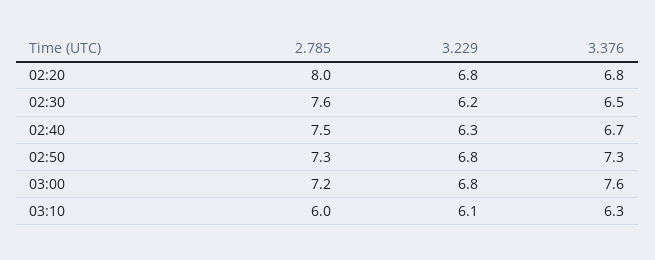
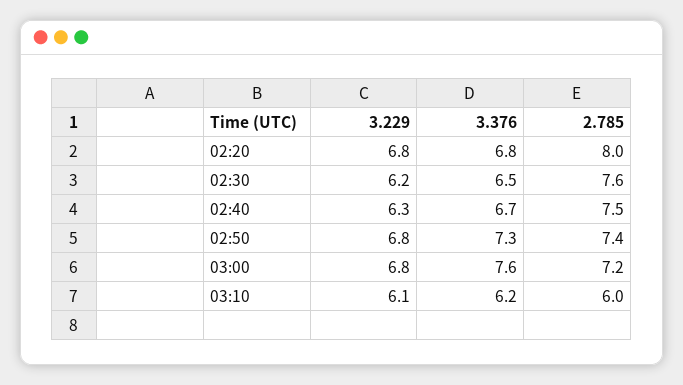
  {
    "2.785": {
      "02:20": 8,
      "02:30": 7.6,
      "02:40": 7.5,
-     "02:50": 7.3,
+     "02:50": 7.4,
      "03:00": 7.2,
      "03:10": 6
    },
    "3.229": {
      "02:20": 6.8,
      "02:30": 6.2,
      "02:40": 6.3,
      "02:50": 6.8,
      "03:00": 6.8,
      "03:10": 6.1
    },
    "3.376": {
      "02:20": 6.8,
      "02:30": 6.5,
      "02:40": 6.7,
      "02:50": 7.3,
      "03:00": 7.6,
-     "03:10": 6.3
+     "03:10": 6.2
    }
  }

